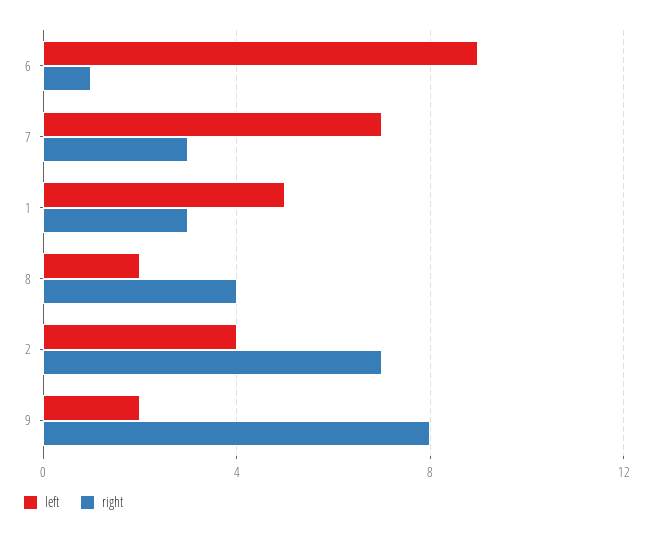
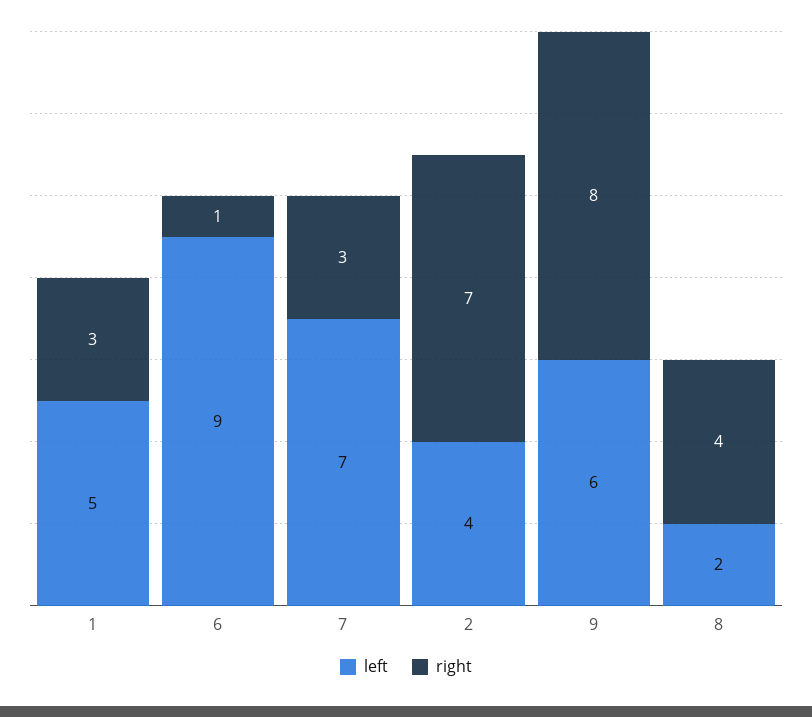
  {
    "left": {
      "6": 9,
      "7": 7,
      "1": 5,
      "8": 2,
      "2": 4,
-     "9": 2
+     "9": 6
    },
    "right": {
      "6": 1,
      "7": 3,
      "1": 3,
      "8": 4,
      "2": 7,
      "9": 8
    }
  }

